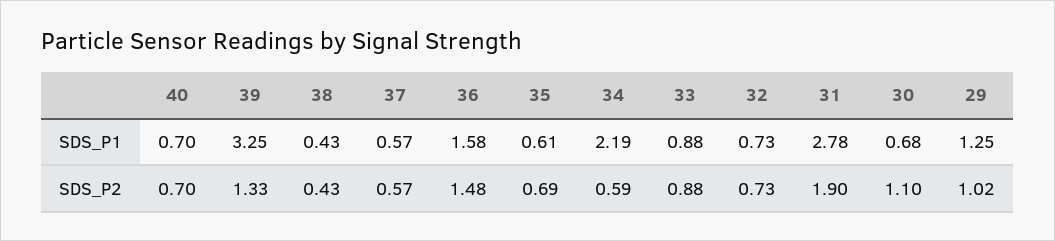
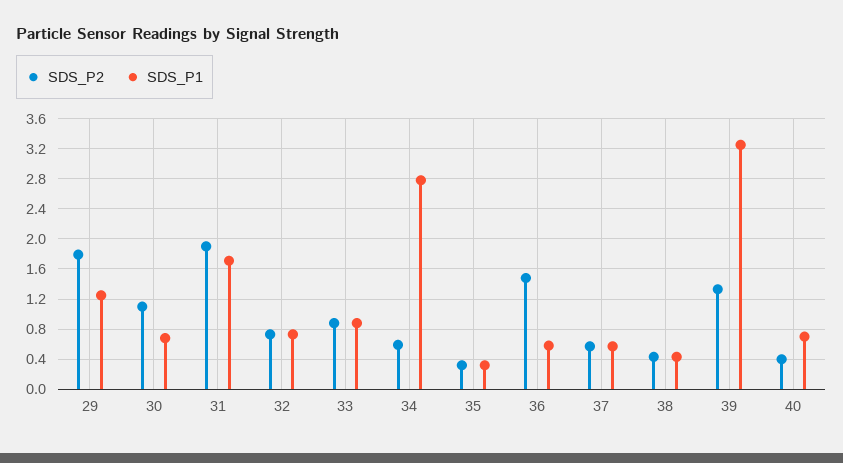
  {
    "SDS_P1": {
      "40": 0.7,
      "39": 3.25,
      "38": 0.43,
      "37": 0.57,
-     "36": 1.58,
+     "36": 0.6,
-     "35": 0.61,
+     "35": 0.3,
-     "34": 2.19,
+     "34": 2.8,
      "33": 0.88,
      "32": 0.73,
-     "31": 2.78,
+     "31": 1.7,
      "30": 0.68,
      "29": 1.25
    },
    "SDS_P2": {
-     "40": 0.7,
+     "40": 0.4,
      "39": 1.33,
      "38": 0.43,
      "37": 0.57,
      "36": 1.48,
-     "35": 0.69,
+     "35": 0.3,
      "34": 0.59,
      "33": 0.88,
      "32": 0.73,
      "31": 1.9,
      "30": 1.1,
-     "29": 1.02
+     "29": 1.8
    }
  }

